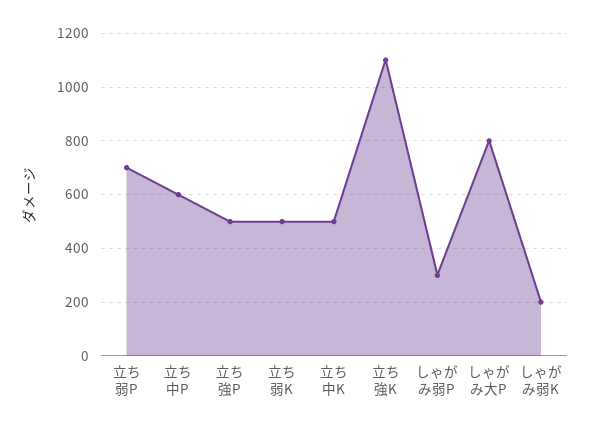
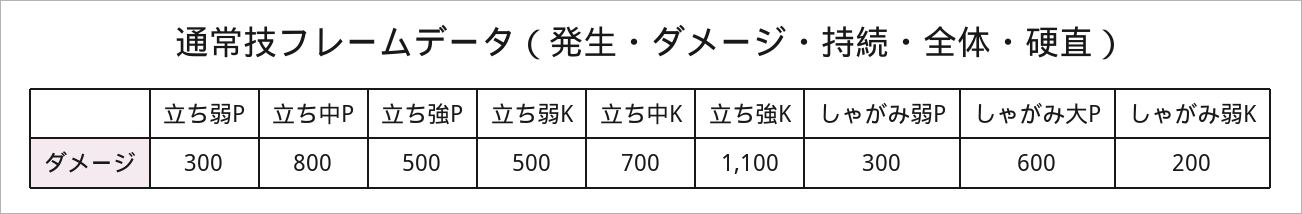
  {
-   "立ち弱P": 700,
+   "立ち弱P": 300,
-   "立ち中P": 600,
+   "立ち中P": 800,
    "立ち強P": 500,
    "立ち弱K": 500,
-   "立ち中K": 500,
+   "立ち中K": 700,
    "立ち強K": 1100,
    "しゃがみ弱P": 300,
-   "しゃがみ大P": 800,
+   "しゃがみ大P": 600,
    "しゃがみ弱K": 200
  }

